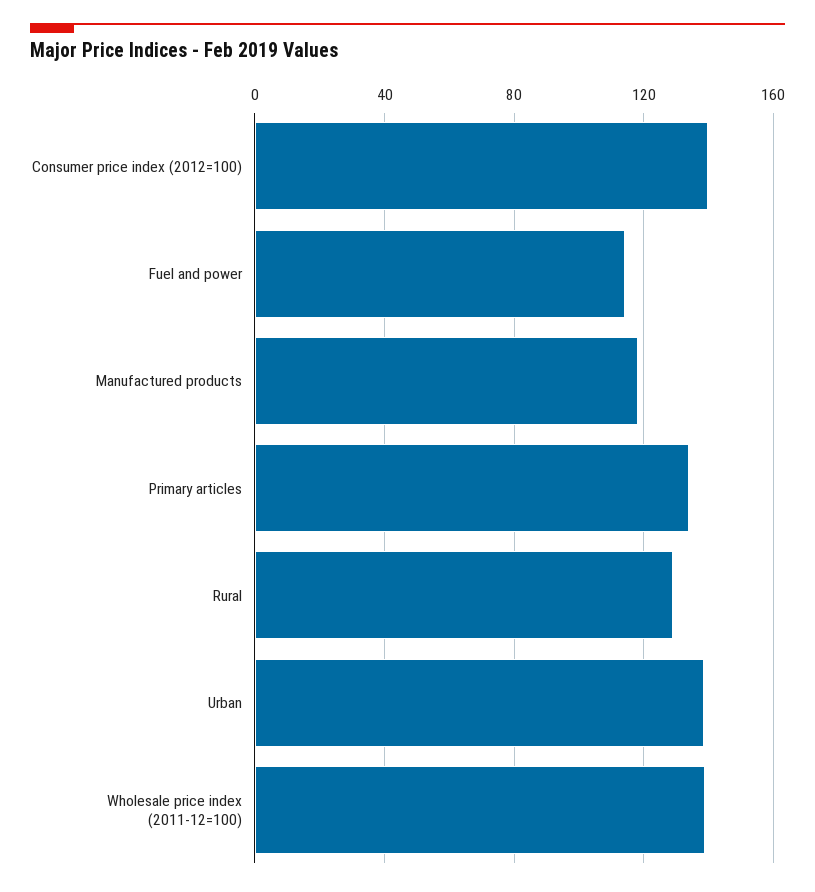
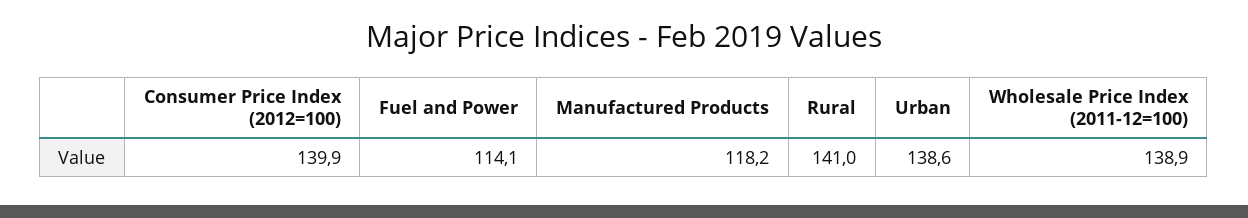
  {
    "Consumer price index (2012=100)": 139.9,
    "Fuel and power": 114.1,
    "Manufactured products": 118.2,
-   "Primary articles": 135,
-   "Rural": 130,
+   "Rural": 141,
    "Urban": 138.6,
    "Wholesale price index (2011-12=100)": 138.9
  }

